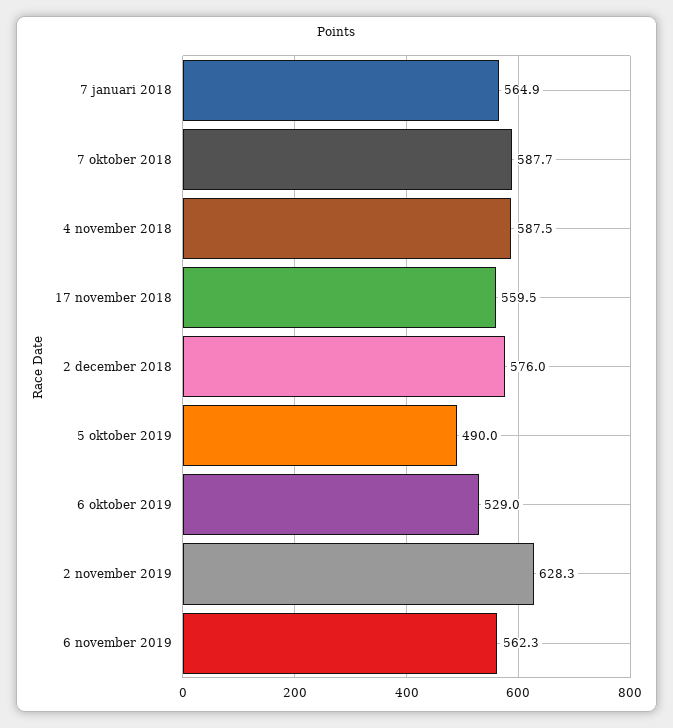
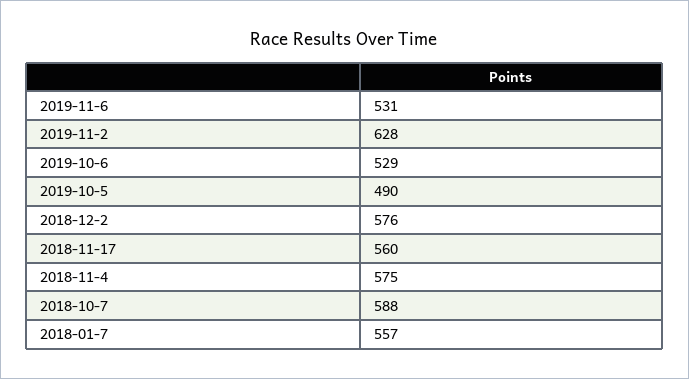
  {
-   "7 januari 2018": 564.9,
+   "7 januari 2018": 557,
    "7 oktober 2018": 587.7,
-   "4 november 2018": 587.5,
+   "4 november 2018": 575,
    "17 november 2018": 559.5,
    "2 december 2018": 576,
    "5 oktober 2019": 490,
    "6 oktober 2019": 529,
    "2 november 2019": 628.3,
-   "6 november 2019": 562.3
+   "6 november 2019": 531
  }

